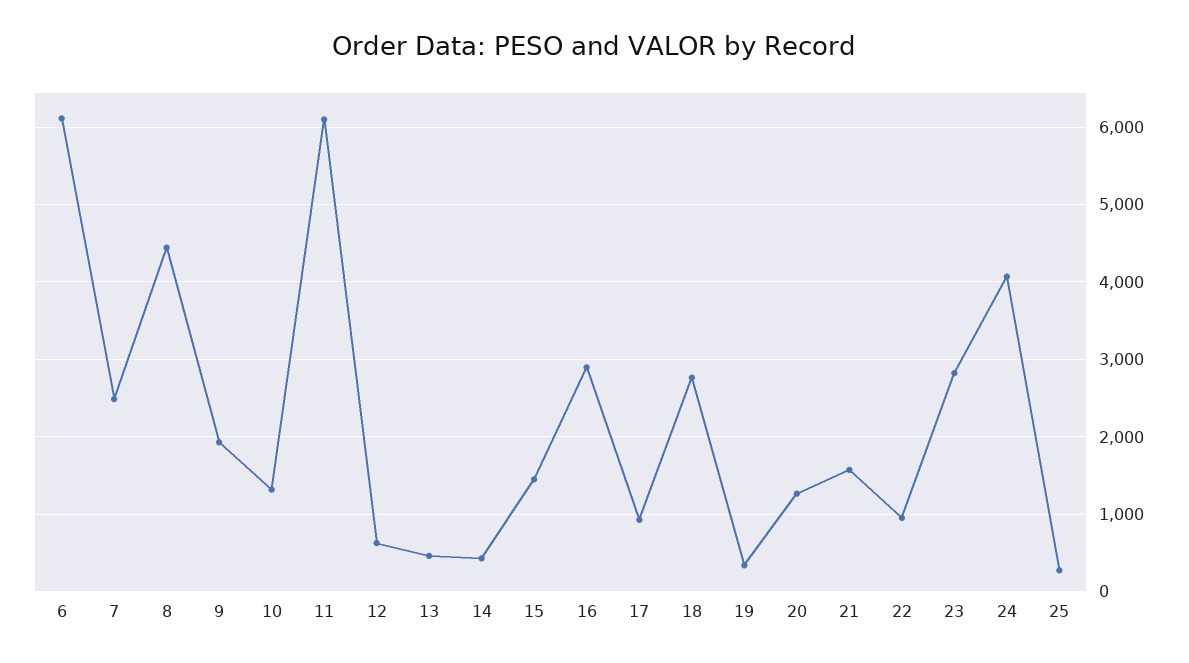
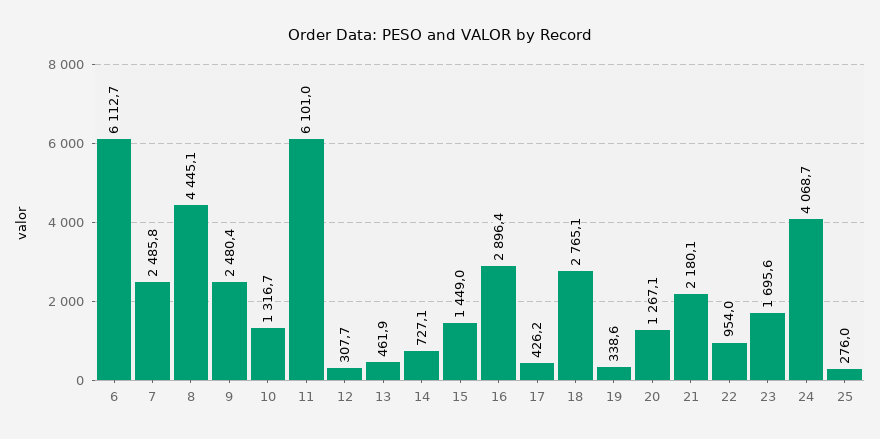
  {
    "6": 6112.7,
    "7": 2485.8,
    "8": 4445.1,
-   "9": 1900,
+   "9": 2480.4,
    "10": 1316.7,
    "11": 6101,
-   "12": 600,
+   "12": 307.7,
    "13": 461.9,
-   "14": 400,
+   "14": 727.1,
    "15": 1449,
    "16": 2896.4,
-   "17": 900,
+   "17": 426.2,
    "18": 2765.1,
    "19": 338.6,
    "20": 1267.1,
-   "21": 1600,
+   "21": 2180.1,
    "22": 954,
-   "23": 2800,
+   "23": 1695.6,
    "24": 4068.7,
    "25": 276
  }

